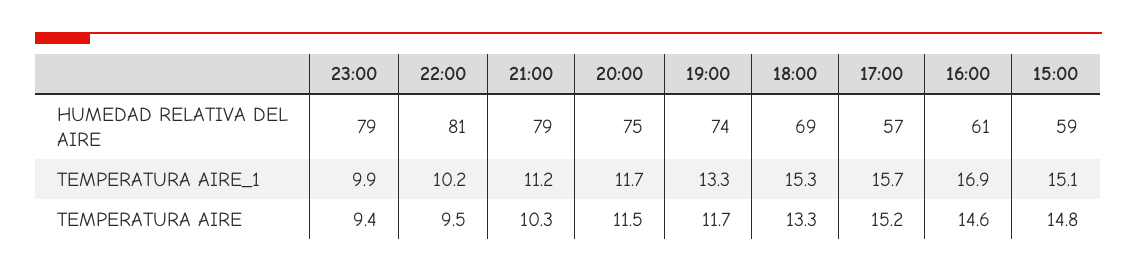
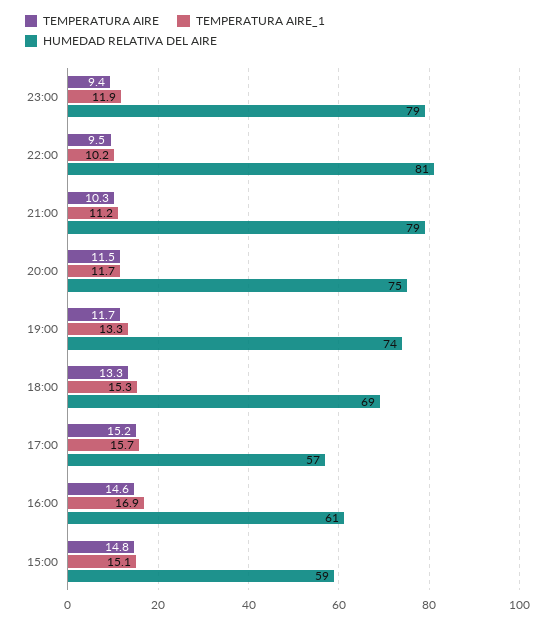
  {
    "HUMEDAD RELATIVA DEL AIRE": {
      "23:00": 79,
      "22:00": 81,
      "21:00": 79,
      "20:00": 75,
      "19:00": 74,
      "18:00": 69,
      "17:00": 57,
      "16:00": 61,
      "15:00": 59
    },
    "TEMPERATURA AIRE_1": {
-     "23:00": 9.9,
+     "23:00": 11.9,
      "22:00": 10.2,
      "21:00": 11.2,
      "20:00": 11.7,
      "19:00": 13.3,
      "18:00": 15.3,
      "17:00": 15.7,
      "16:00": 16.9,
      "15:00": 15.1
    },
    "TEMPERATURA AIRE": {
      "23:00": 9.4,
      "22:00": 9.5,
      "21:00": 10.3,
      "20:00": 11.5,
      "19:00": 11.7,
      "18:00": 13.3,
      "17:00": 15.2,
      "16:00": 14.6,
      "15:00": 14.8
    }
  }

